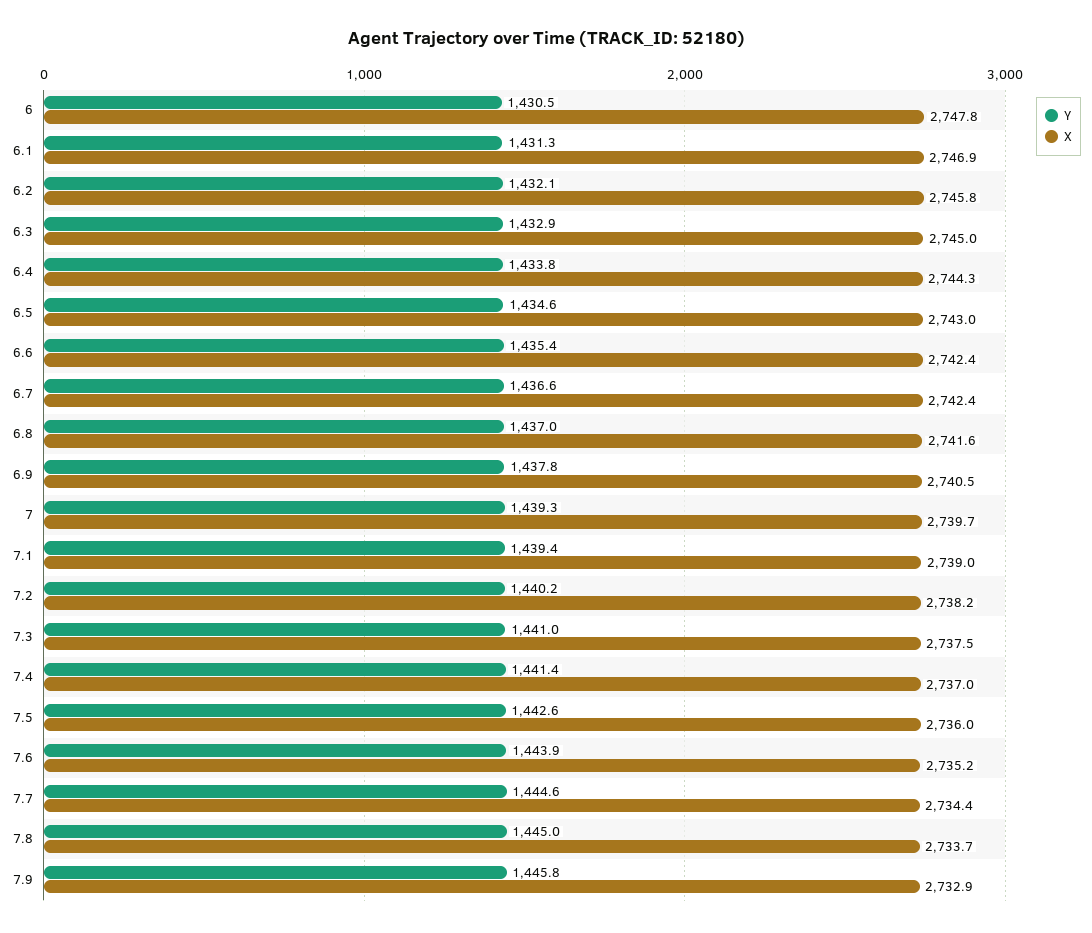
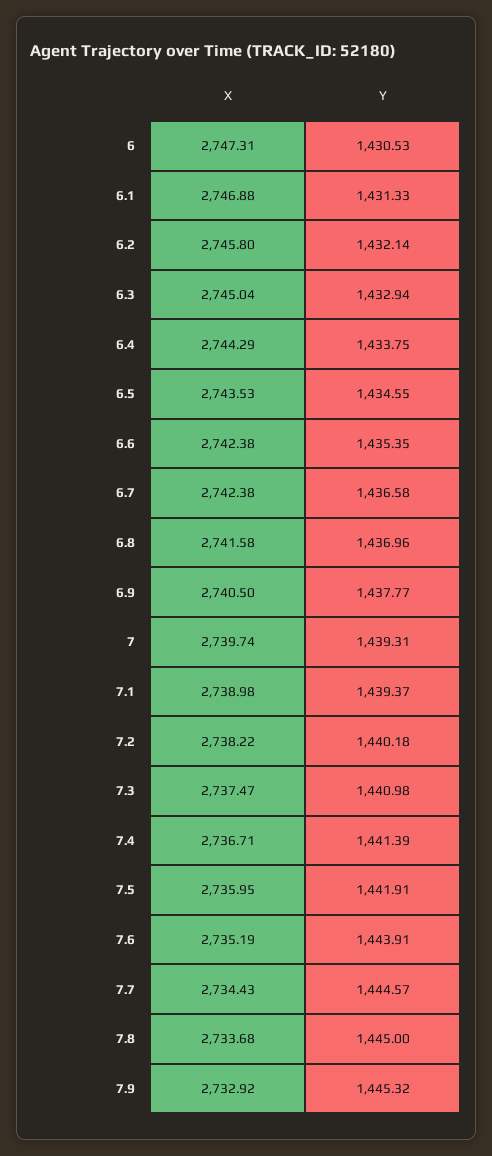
  {
    "Y": {
      "6": 1430.53,
      "6.1": 1431.33,
      "6.2": 1432.14,
      "6.3": 1432.94,
      "6.4": 1433.75,
      "6.5": 1434.55,
      "6.6": 1435.35,
      "6.7": 1436.58,
      "6.8": 1436.96,
      "6.9": 1437.77,
      "7": 1439.31,
      "7.1": 1439.37,
      "7.2": 1440.18,
      "7.3": 1440.98,
      "7.4": 1441.39,
-     "7.5": 1442.6,
+     "7.5": 1441.91,
      "7.6": 1443.91,
      "7.7": 1444.57,
      "7.8": 1445,
-     "7.9": 1445.8
+     "7.9": 1445.32
    },
    "X": {
-     "6": 2747.8,
+     "6": 2747.31,
      "6.1": 2746.88,
      "6.2": 2745.8,
      "6.3": 2745.04,
      "6.4": 2744.29,
-     "6.5": 2743,
+     "6.5": 2743.53,
      "6.6": 2742.38,
      "6.7": 2742.38,
      "6.8": 2741.58,
      "6.9": 2740.5,
      "7": 2739.74,
      "7.1": 2738.98,
      "7.2": 2738.22,
      "7.3": 2737.47,
-     "7.4": 2737,
+     "7.4": 2736.71,
      "7.5": 2735.95,
      "7.6": 2735.19,
      "7.7": 2734.43,
      "7.8": 2733.68,
      "7.9": 2732.92
    }
  }

